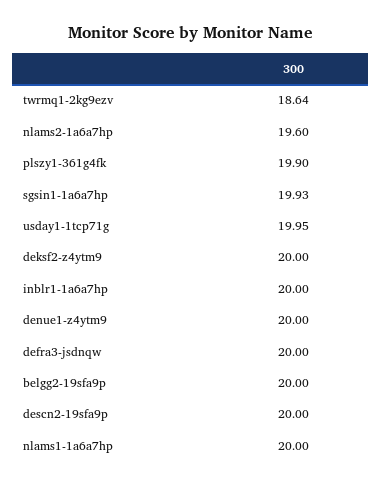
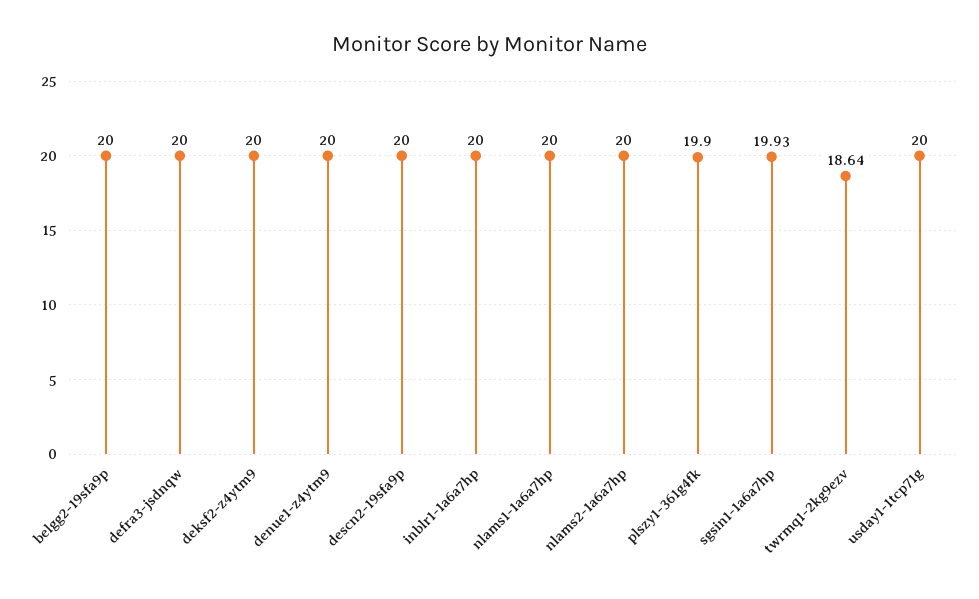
  {
    "twrmq1-2kg9ezv": 18.64,
-   "nlams2-1a6a7hp": 19.6,
+   "nlams2-1a6a7hp": 20,
    "plszy1-361g4fk": 19.9,
    "sgsin1-1a6a7hp": 19.93,
-   "usday1-1tcp71g": 19.95,
+   "usday1-1tcp71g": 20,
    "deksf2-z4ytm9": 20,
    "inblr1-1a6a7hp": 20,
    "denue1-z4ytm9": 20,
    "defra3-jsdnqw": 20,
    "belgg2-19sfa9p": 20,
    "descn2-19sfa9p": 20,
    "nlams1-1a6a7hp": 20
  }

